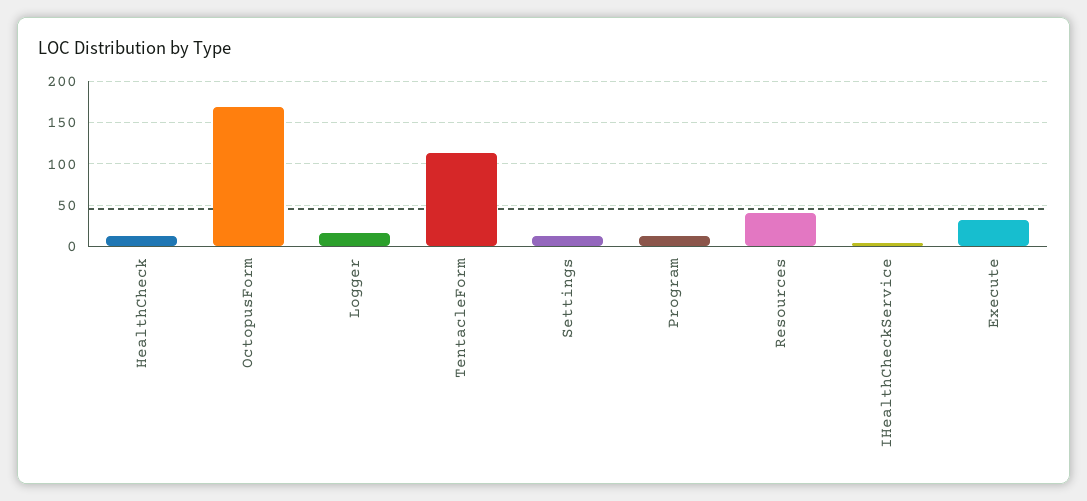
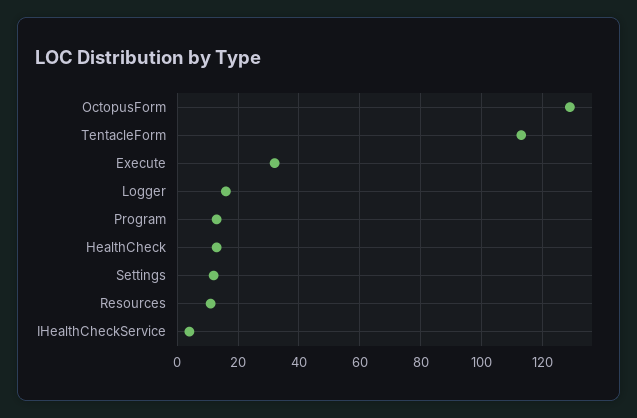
  {
    "HealthCheck": 15,
-   "OctopusForm": 170,
+   "OctopusForm": 130,
    "Logger": 15,
    "TentacleForm": 115,
    "Settings": 10,
    "Program": 15,
-   "Resources": 40,
+   "Resources": 10,
    "IHealthCheckService": 5,
    "Execute": 30
  }

